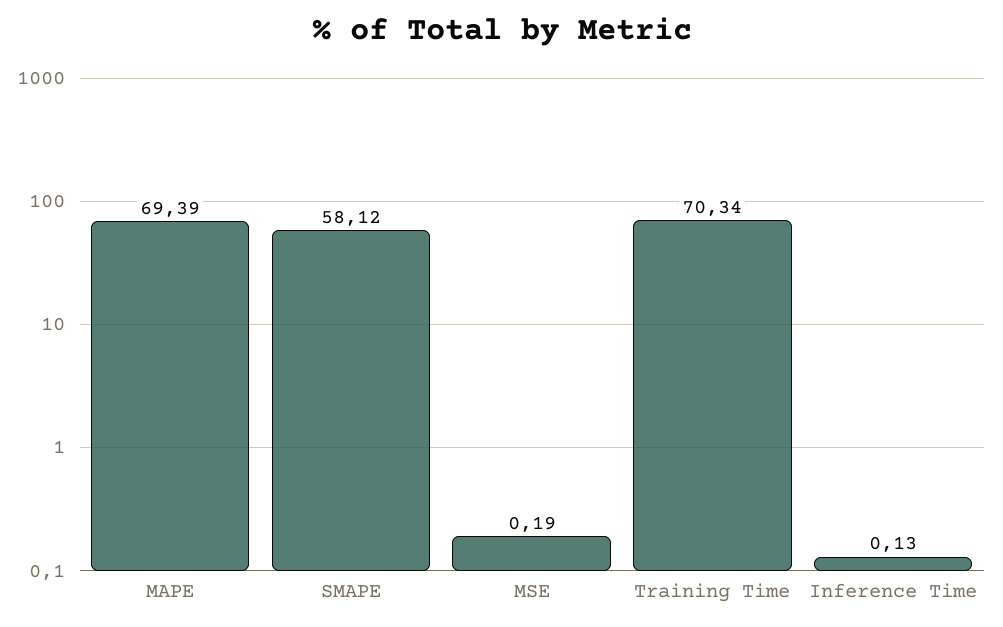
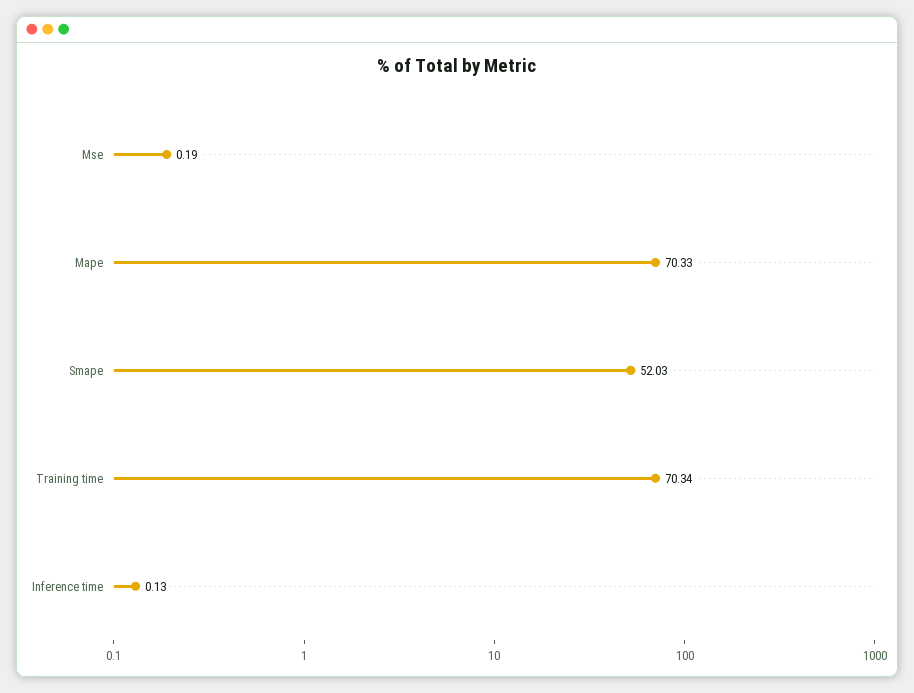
  {
-   "MAPE": 69.39,
+   "MAPE": 70.33,
-   "SMAPE": 58.12,
+   "SMAPE": 52.03,
    "MSE": 0.19,
    "Training Time": 70.34,
    "Inference Time": 0.13
  }

